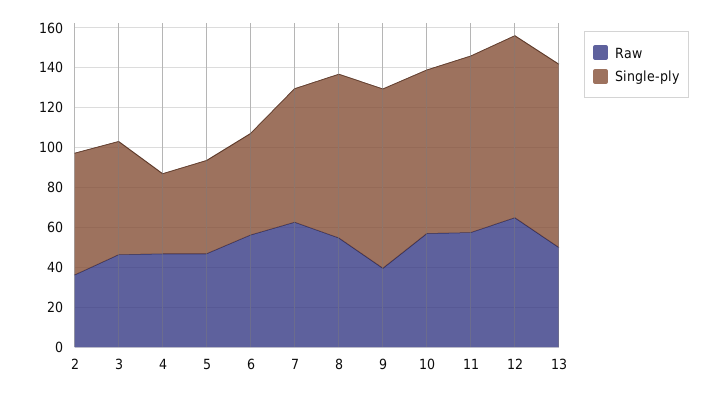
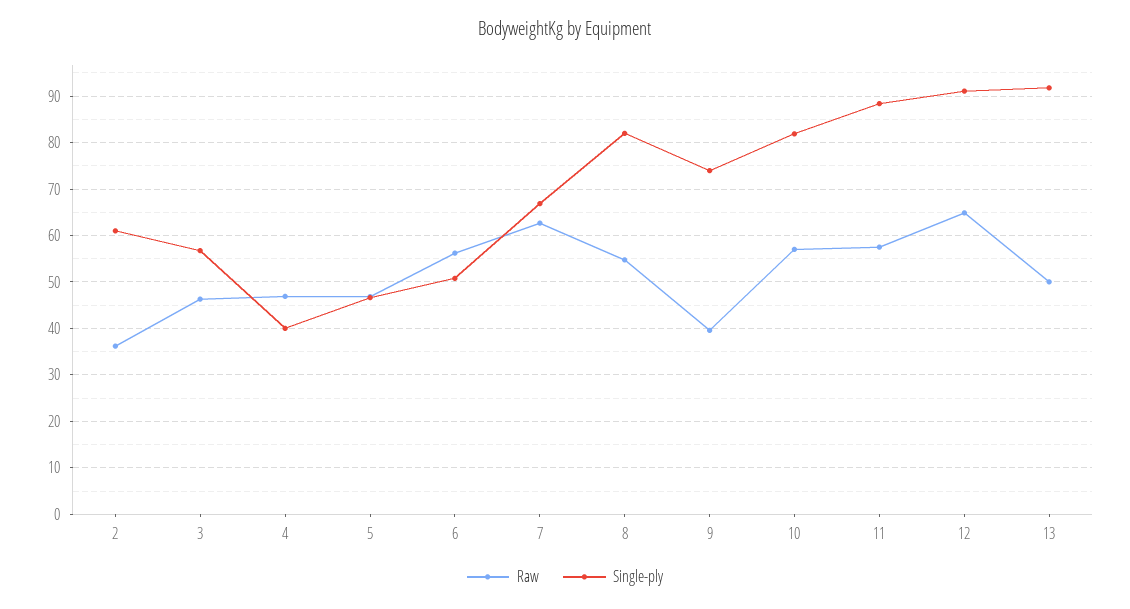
  {
    "Raw": {
      "2": 36,
      "3": 46,
      "4": 46,
      "5": 46,
      "6": 56,
      "7": 62,
      "8": 54,
      "9": 40,
      "10": 58,
      "11": 58,
      "12": 64,
      "13": 50
    },
    "Single-ply": {
      "2": 62,
      "3": 56,
      "4": 40,
      "5": 46,
      "6": 50,
      "7": 66,
      "8": 82,
-     "9": 90,
+     "9": 74,
      "10": 82,
      "11": 88,
      "12": 92,
      "13": 92
    }
  }

